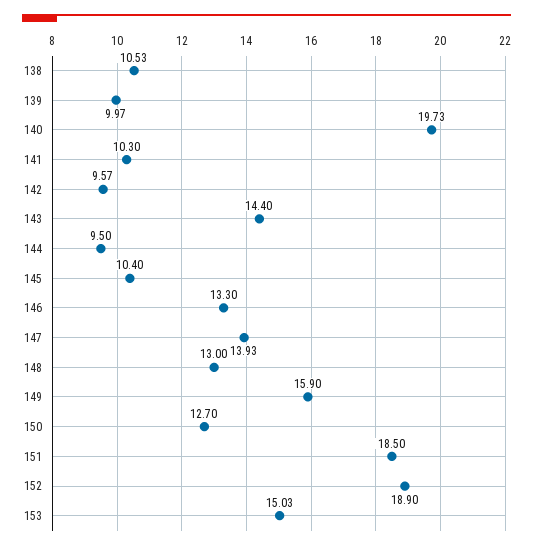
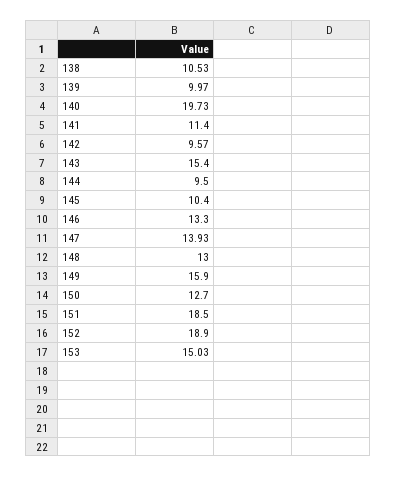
  {
    "138": 10.53,
    "139": 9.97,
    "140": 19.73,
-   "141": 10.3,
+   "141": 11.4,
    "142": 9.57,
-   "143": 14.4,
+   "143": 15.4,
    "144": 9.5,
    "145": 10.4,
    "146": 13.3,
    "147": 13.93,
    "148": 13,
    "149": 15.9,
    "150": 12.7,
    "151": 18.5,
    "152": 18.9,
    "153": 15.03
  }

